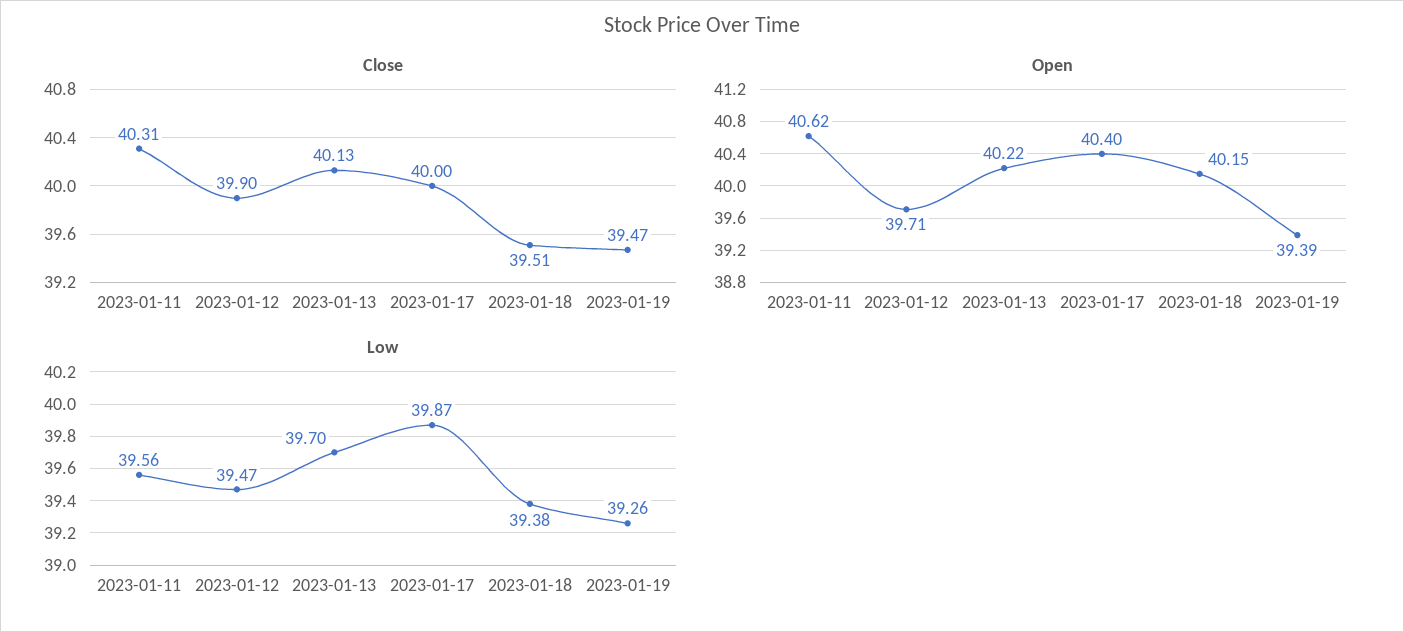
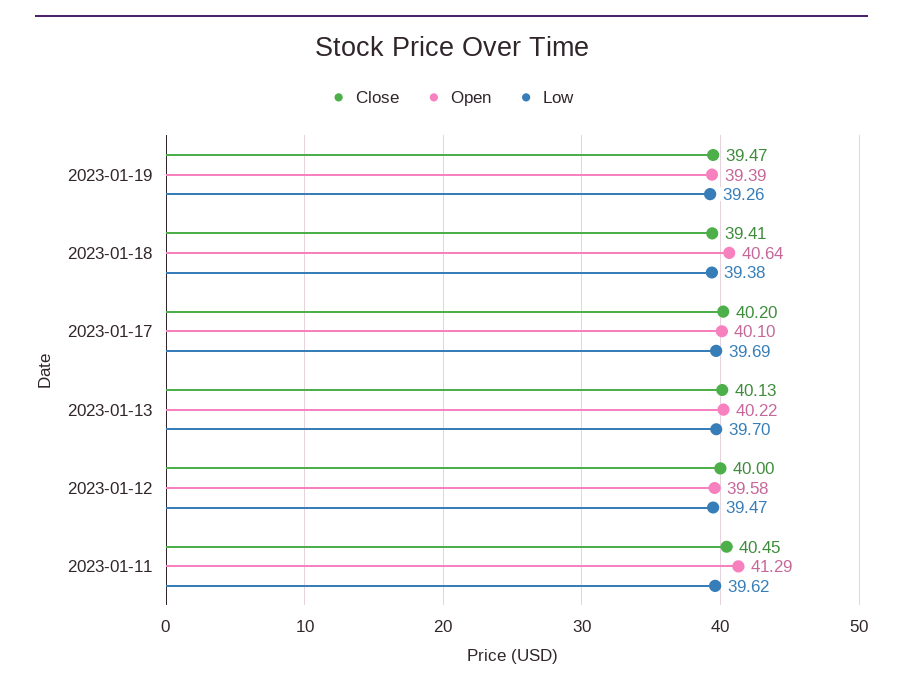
  {
    "Close": {
-     "2023-01-11": 40.31,
+     "2023-01-11": 40.45,
-     "2023-01-12": 39.9,
+     "2023-01-12": 40,
      "2023-01-13": 40.13,
-     "2023-01-17": 40,
+     "2023-01-17": 40.2,
-     "2023-01-18": 39.51,
+     "2023-01-18": 39.41,
      "2023-01-19": 39.47
    },
    "Open": {
-     "2023-01-11": 40.62,
+     "2023-01-11": 41.29,
-     "2023-01-12": 39.71,
+     "2023-01-12": 39.58,
      "2023-01-13": 40.22,
-     "2023-01-17": 40.4,
+     "2023-01-17": 40.1,
-     "2023-01-18": 40.15,
+     "2023-01-18": 40.64,
      "2023-01-19": 39.39
    },
    "Low": {
-     "2023-01-11": 39.56,
+     "2023-01-11": 39.62,
      "2023-01-12": 39.47,
      "2023-01-13": 39.7,
-     "2023-01-17": 39.87,
+     "2023-01-17": 39.69,
      "2023-01-18": 39.38,
      "2023-01-19": 39.26
    }
  }

